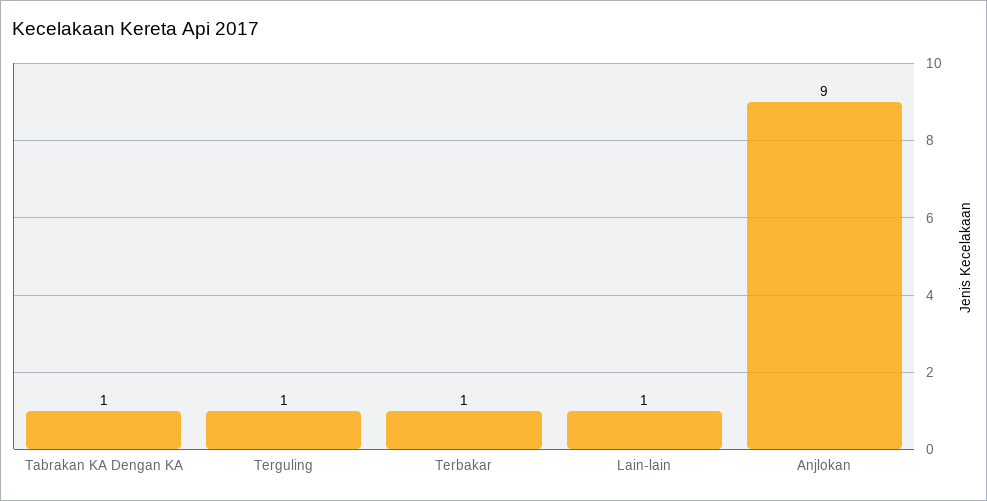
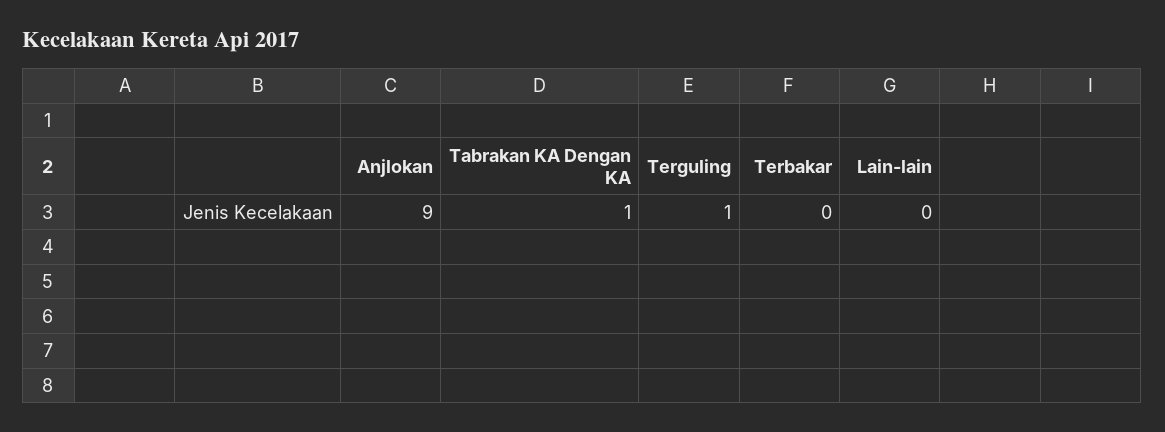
  {
    "Tabrakan KA Dengan KA": 1,
    "Terguling": 1,
-   "Terbakar": 1,
+   "Terbakar": 0,
-   "Lain-lain": 1,
+   "Lain-lain": 0,
    "Anjlokan": 9
  }

